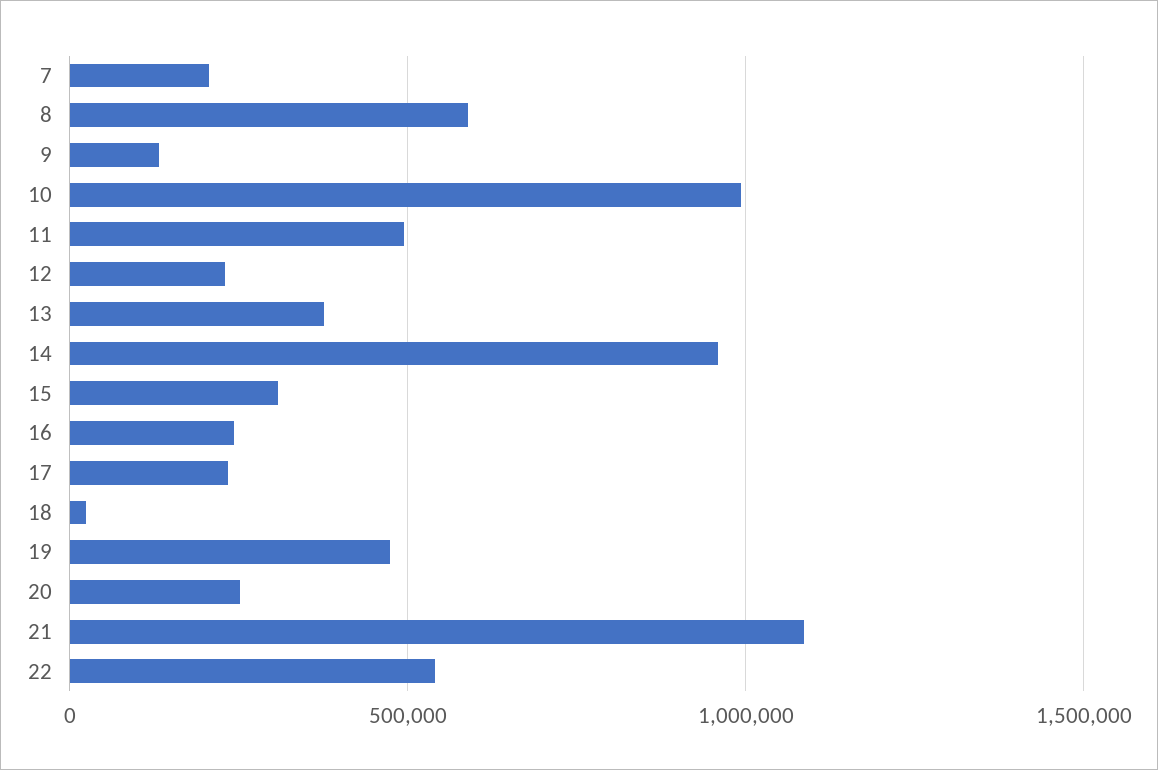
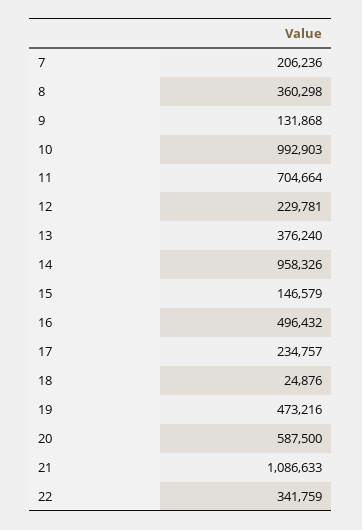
  {
    "7": 206236,
-   "8": 600000,
+   "8": 360298,
    "9": 131868,
    "10": 992903,
-   "11": 500000,
+   "11": 704664,
    "12": 229781,
    "13": 376240,
    "14": 958326,
-   "15": 300000,
+   "15": 146579,
-   "16": 250000,
+   "16": 496432,
    "17": 234757,
    "18": 24876,
    "19": 473216,
-   "20": 250000,
+   "20": 587500,
    "21": 1086633,
-   "22": 550000
+   "22": 341759
  }

